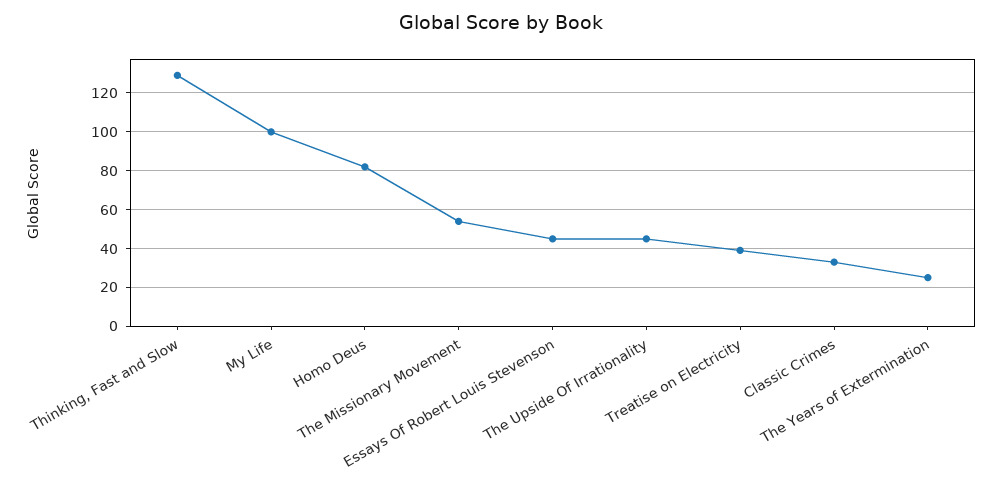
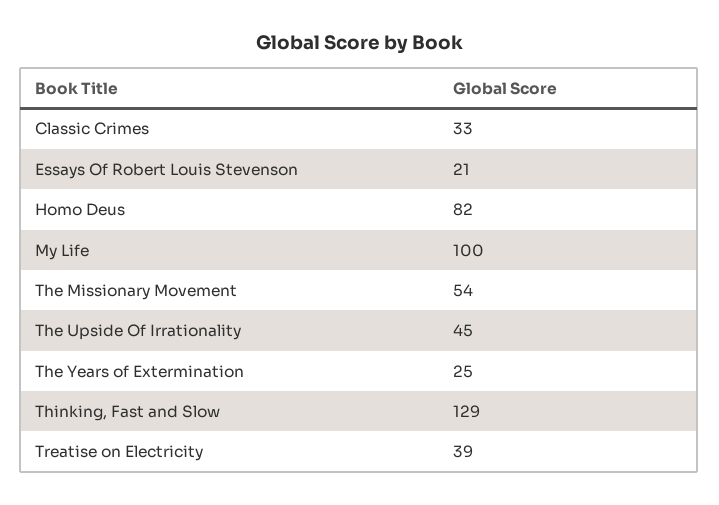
  {
    "Thinking, Fast and Slow": 129,
    "My Life": 100,
    "Homo Deus": 82,
    "The Missionary Movement": 54,
-   "Essays Of Robert Louis Stevenson": 45,
+   "Essays Of Robert Louis Stevenson": 21,
    "The Upside Of Irrationality": 45,
    "Treatise on Electricity": 39,
    "Classic Crimes": 33,
    "The Years of Extermination": 25
  }

